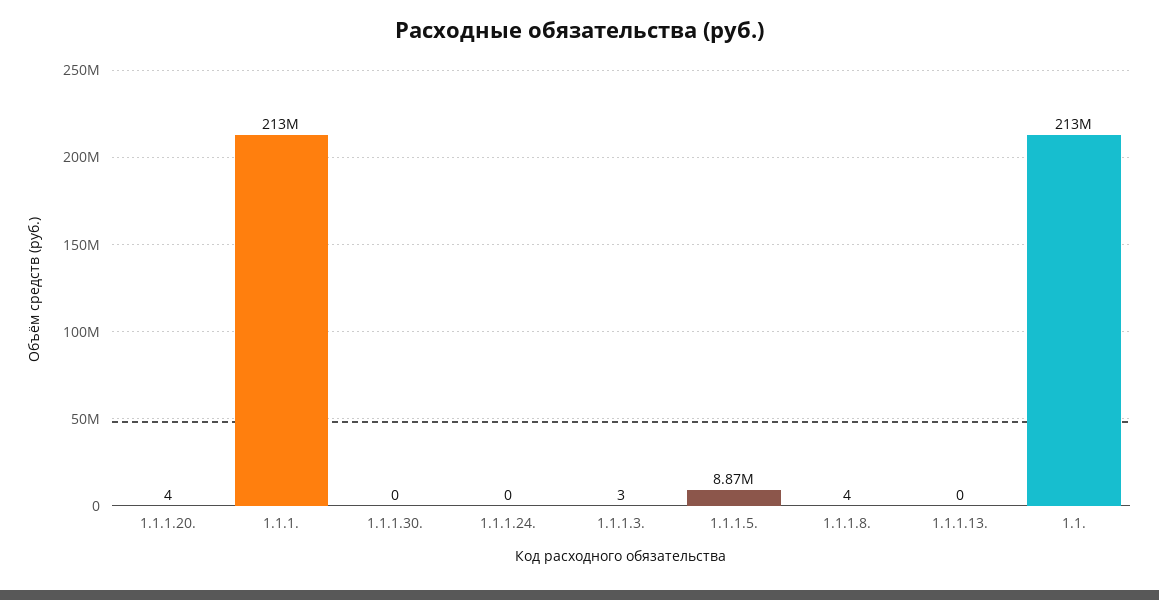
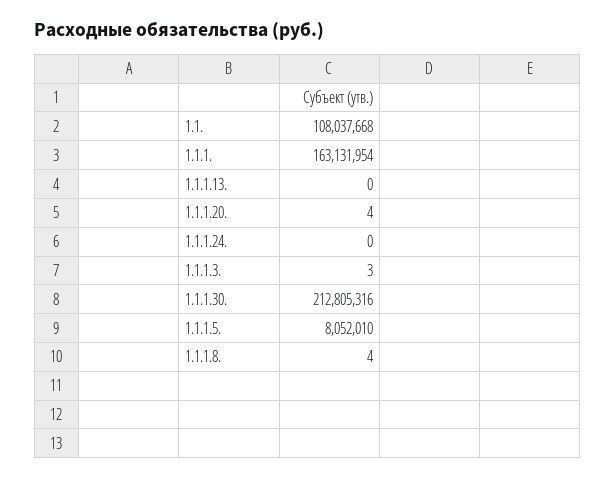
  {
    "1.1.1.20.": 4,
-   "1.1.1.": 213000000,
+   "1.1.1.": 163131954,
-   "1.1.1.30.": 0,
+   "1.1.1.30.": 212805316,
    "1.1.1.24.": 0,
    "1.1.1.3.": 3,
-   "1.1.1.5.": 8870000,
+   "1.1.1.5.": 8052010,
    "1.1.1.8.": 4,
    "1.1.1.13.": 0,
-   "1.1.": 213000000
+   "1.1.": 108037668
  }

